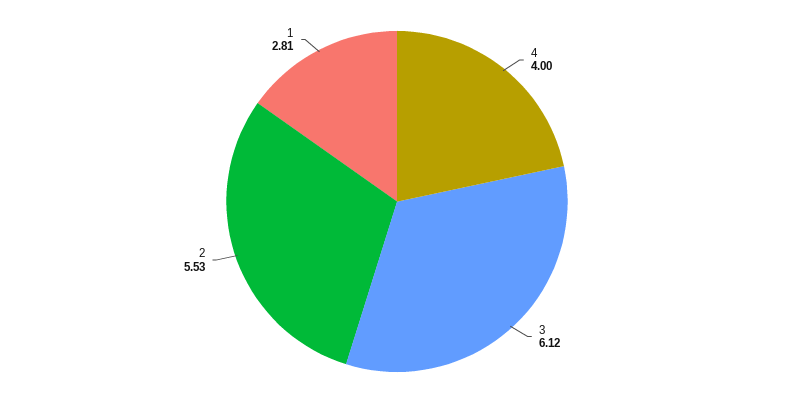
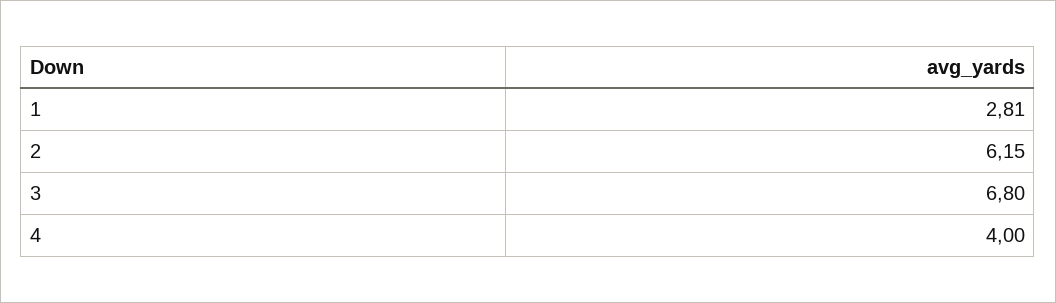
  {
    "4": 4,
-   "3": 6.12,
+   "3": 6.8,
-   "2": 5.53,
+   "2": 6.15,
    "1": 2.81
  }

